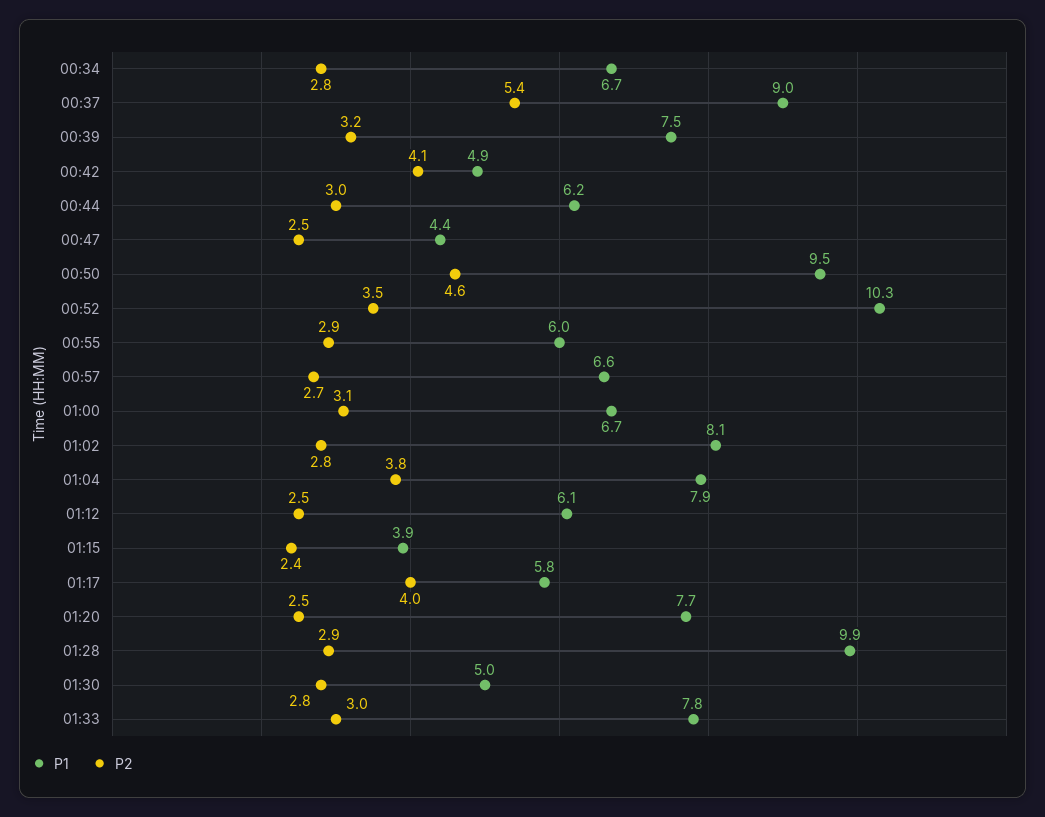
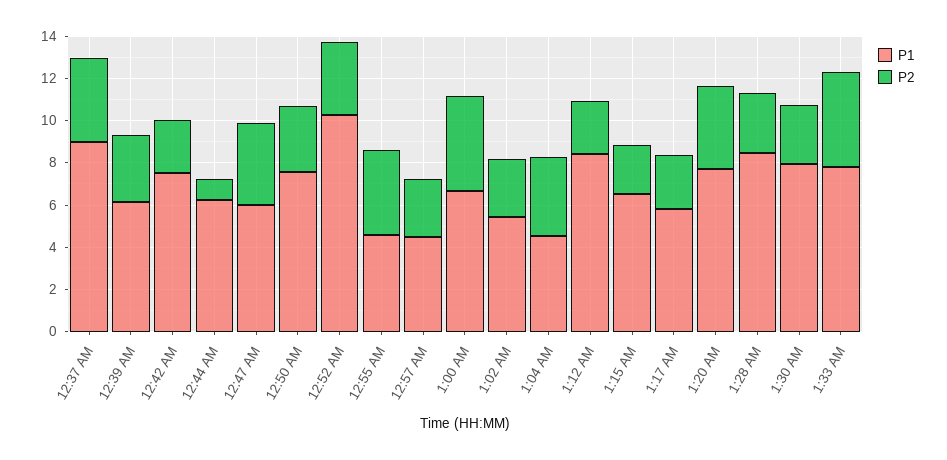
  {
    "P1": {
-     "00:34": 6.7,
      "00:37": 9,
-     "00:39": 7.5,
+     "00:39": 6,
-     "00:42": 4.9,
+     "00:42": 7.5,
      "00:44": 6.2,
-     "00:47": 4.4,
+     "00:47": 6,
-     "00:50": 9.5,
+     "00:50": 7.5,
      "00:52": 10.3,
-     "00:55": 6,
+     "00:55": 4.5,
-     "00:57": 6.6,
+     "00:57": 4.5,
      "01:00": 6.7,
-     "01:02": 8.1,
+     "01:02": 5.5,
-     "01:04": 7.9,
+     "01:04": 4.5,
-     "01:12": 6.1,
+     "01:12": 8.5,
-     "01:15": 3.9,
+     "01:15": 6.5,
      "01:17": 5.8,
      "01:20": 7.7,
-     "01:28": 9.9,
+     "01:28": 8.5,
-     "01:30": 5,
+     "01:30": 8,
      "01:33": 7.8
    },
    "P2": {
-     "00:34": 2.8,
-     "00:37": 5.4,
+     "00:37": 4,
      "00:39": 3.2,
-     "00:42": 4.1,
+     "00:42": 2.5,
-     "00:44": 3,
+     "00:44": 1,
-     "00:47": 2.5,
+     "00:47": 4,
-     "00:50": 4.6,
+     "00:50": 3,
      "00:52": 3.5,
-     "00:55": 2.9,
+     "00:55": 4,
      "00:57": 2.7,
-     "01:00": 3.1,
+     "01:00": 4.5,
      "01:02": 2.8,
      "01:04": 3.8,
      "01:12": 2.5,
      "01:15": 2.4,
-     "01:17": 4,
+     "01:17": 2.5,
-     "01:20": 2.5,
+     "01:20": 4,
      "01:28": 2.9,
      "01:30": 2.8,
-     "01:33": 3
+     "01:33": 4.5
    }
  }

